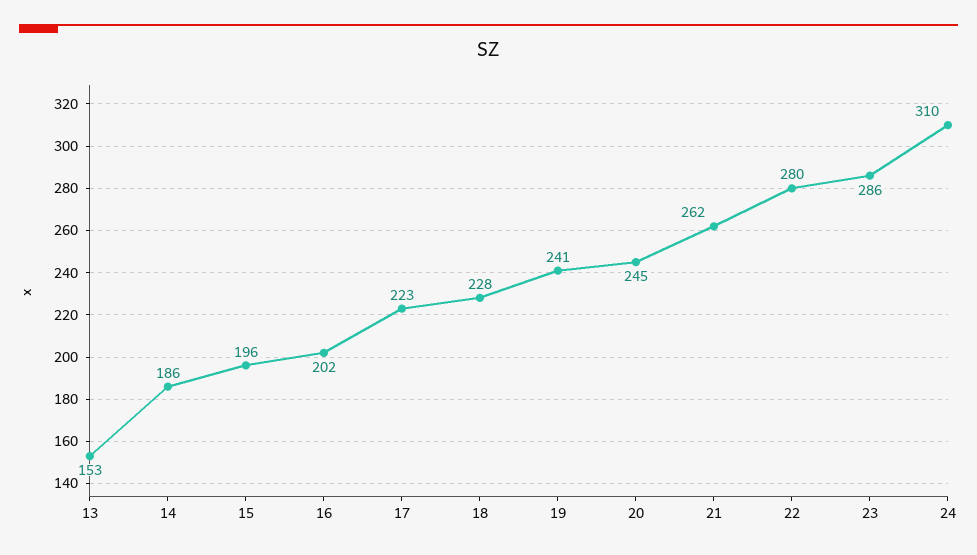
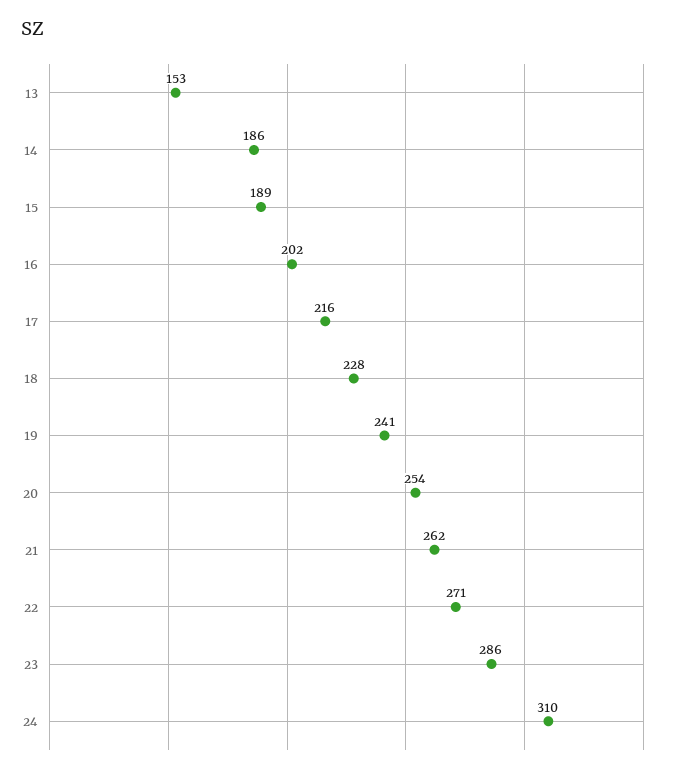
  {
    "13": 153,
    "14": 186,
-   "15": 196,
+   "15": 189,
    "16": 202,
-   "17": 223,
+   "17": 216,
    "18": 228,
    "19": 241,
-   "20": 245,
+   "20": 254,
    "21": 262,
-   "22": 280,
+   "22": 271,
    "23": 286,
    "24": 310
  }

